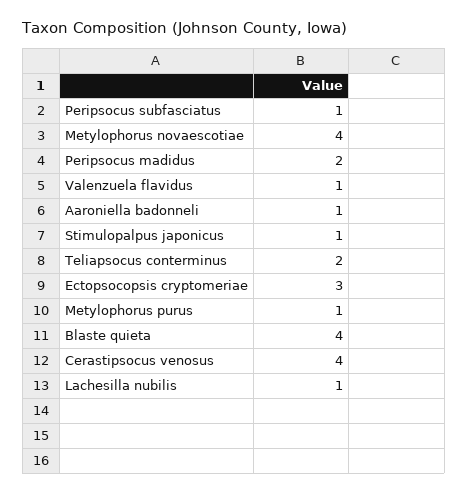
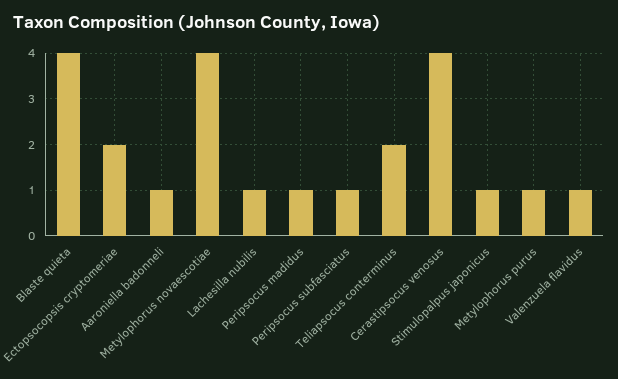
  {
    "Peripsocus subfasciatus": 1,
    "Metylophorus novaescotiae": 4,
-   "Peripsocus madidus": 2,
+   "Peripsocus madidus": 1,
    "Valenzuela flavidus": 1,
    "Aaroniella badonneli": 1,
    "Stimulopalpus japonicus": 1,
    "Teliapsocus conterminus": 2,
-   "Ectopsocopsis cryptomeriae": 3,
+   "Ectopsocopsis cryptomeriae": 2,
    "Metylophorus purus": 1,
    "Blaste quieta": 4,
    "Cerastipsocus venosus": 4,
    "Lachesilla nubilis": 1
  }

